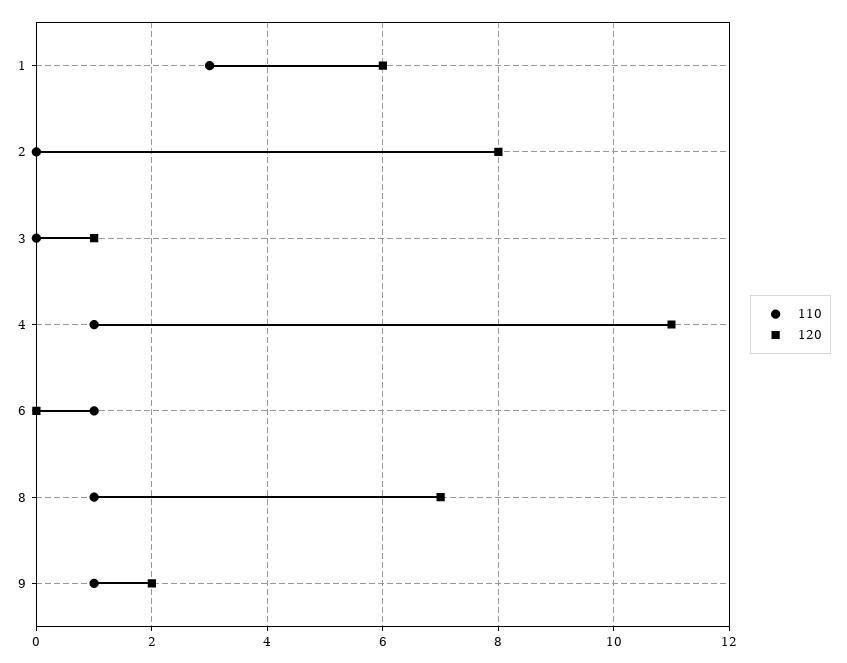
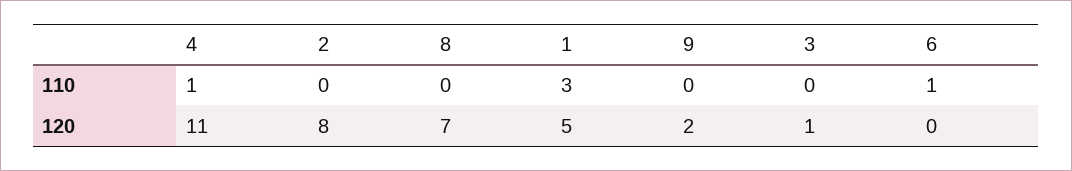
  {
    "110": {
      "1": 3,
      "2": 0,
      "3": 0,
      "4": 1,
      "6": 1,
-     "8": 1,
+     "8": 0,
-     "9": 1
+     "9": 0
    },
    "120": {
-     "1": 6,
+     "1": 5,
      "2": 8,
      "3": 1,
      "4": 11,
      "6": 0,
      "8": 7,
      "9": 2
    }
  }

